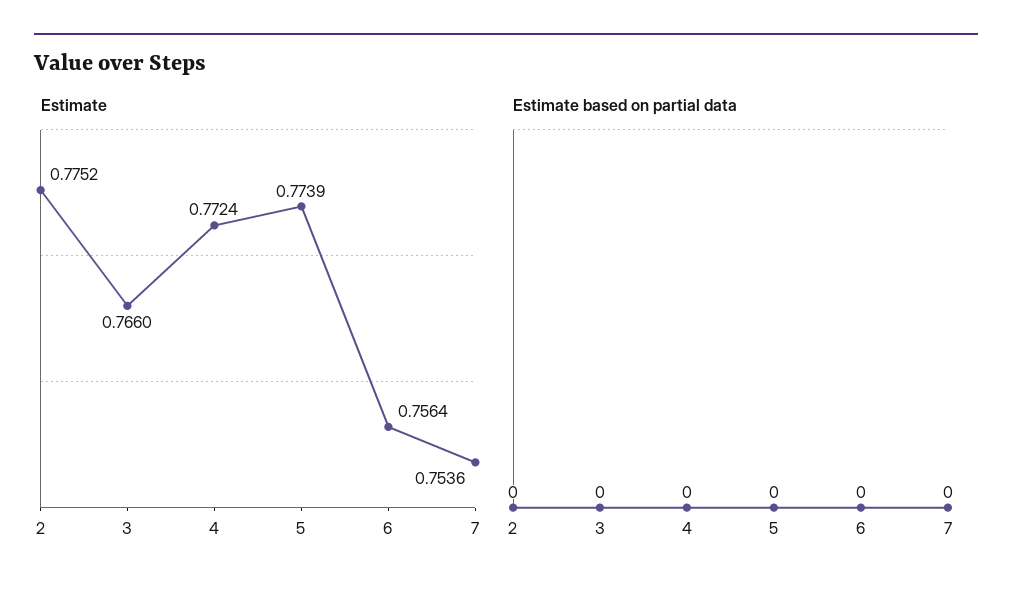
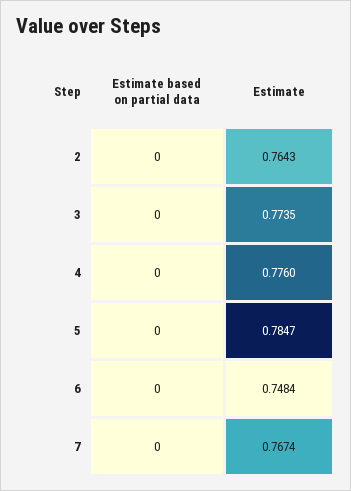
  {
    "Estimate": {
-     "2": 0.7752,
+     "2": 0.7643,
-     "3": 0.766,
+     "3": 0.7735,
-     "4": 0.7724,
+     "4": 0.776,
-     "5": 0.7739,
+     "5": 0.7847,
-     "6": 0.7564,
+     "6": 0.7484,
-     "7": 0.7536
+     "7": 0.7674
    },
    "Estimate based on partial data": {
      "2": 0,
      "3": 0,
      "4": 0,
      "5": 0,
      "6": 0,
      "7": 0
    }
  }

